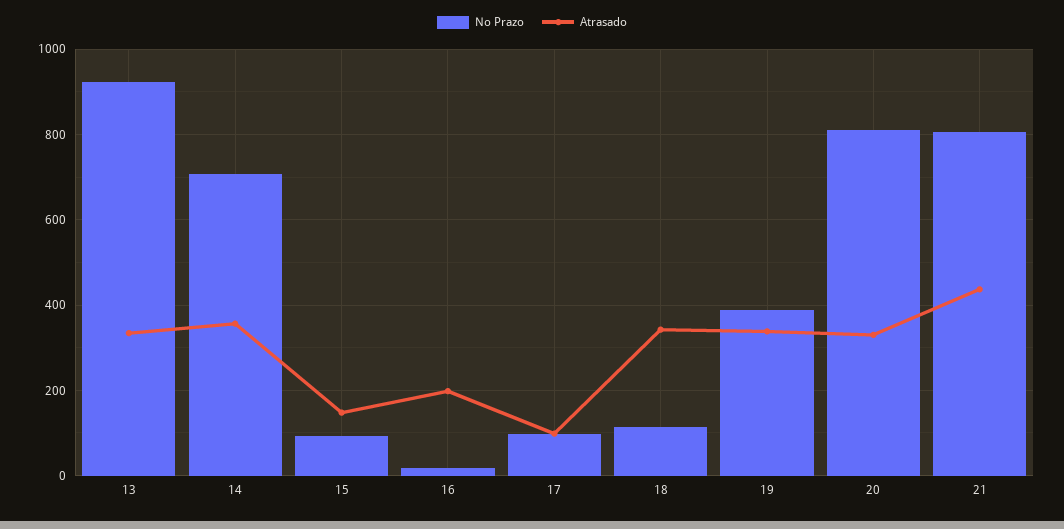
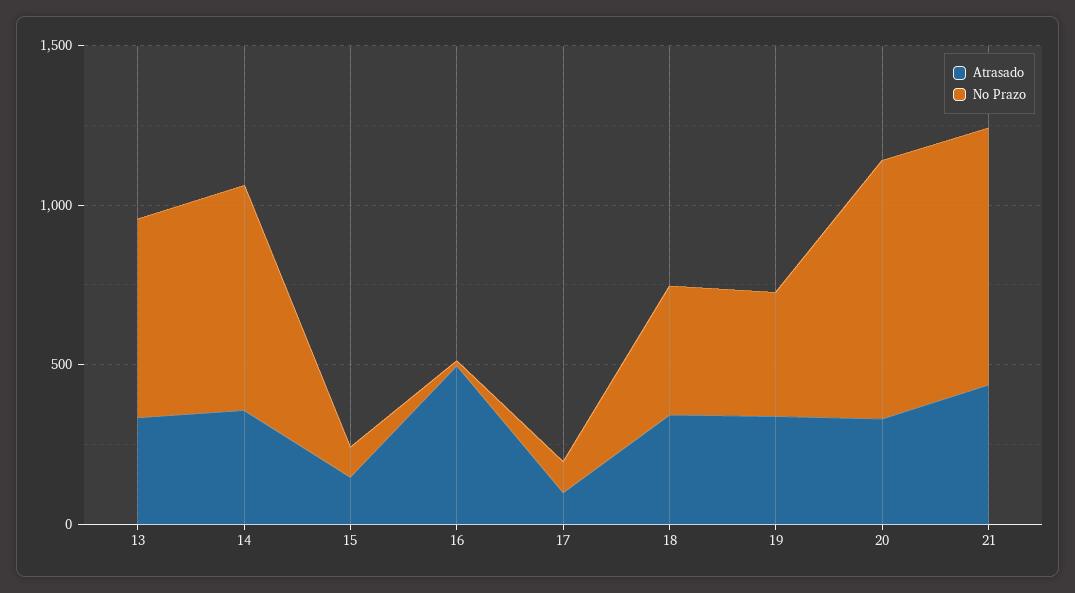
  {
    "No Prazo": {
-     "13": 920,
+     "13": 600,
      "14": 700,
      "15": 100,
      "16": 20,
      "17": 100,
-     "18": 120,
+     "18": 400,
      "19": 380,
      "20": 820,
      "21": 800
    },
    "Atrasado": {
      "13": 340,
      "14": 360,
      "15": 140,
-     "16": 200,
+     "16": 500,
      "17": 100,
      "18": 340,
      "19": 340,
      "20": 340,
      "21": 440
    }
  }

